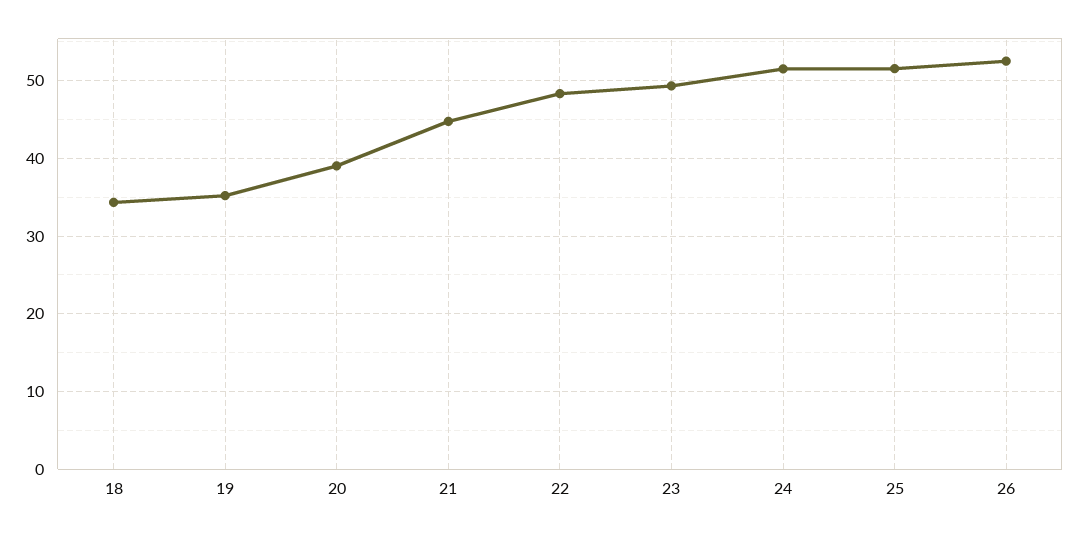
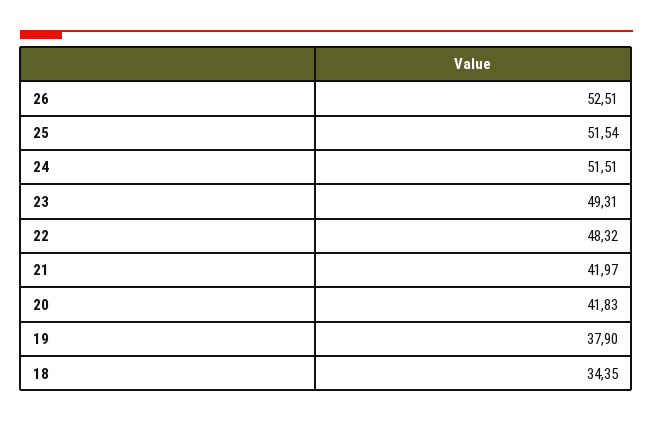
  {
    "18": 34.35,
-   "19": 35,
+   "19": 37.9,
-   "20": 39,
+   "20": 41.83,
-   "21": 45,
+   "21": 41.97,
    "22": 48.32,
    "23": 49.31,
    "24": 51.51,
    "25": 51.54,
    "26": 52.51
  }

